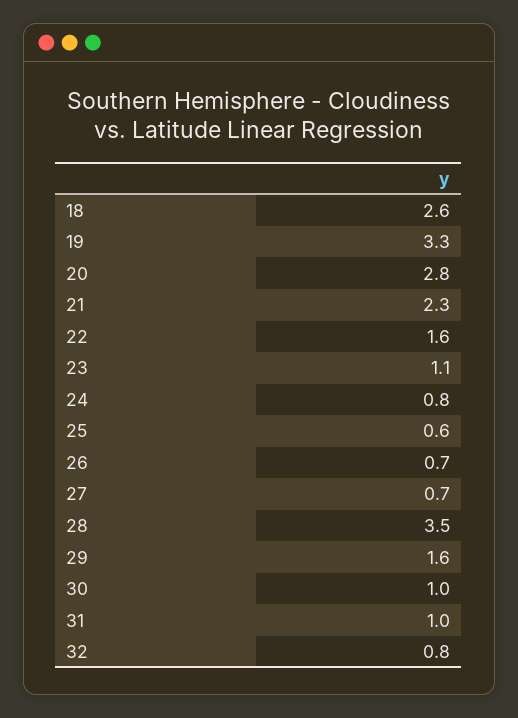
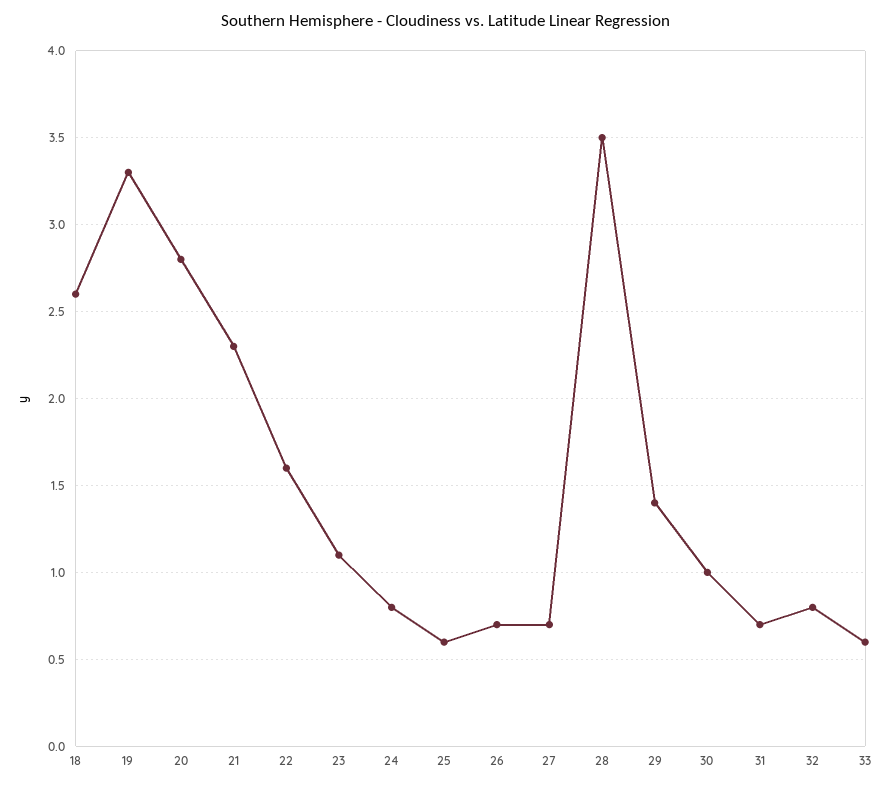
  {
    "18": 2.6,
    "19": 3.3,
    "20": 2.8,
    "21": 2.3,
    "22": 1.6,
    "23": 1.1,
    "24": 0.8,
    "25": 0.6,
    "26": 0.7,
    "27": 0.7,
    "28": 3.5,
-   "29": 1.6,
+   "29": 1.4,
    "30": 1,
-   "31": 1,
+   "31": 0.7,
-   "32": 0.8
+   "32": 0.8,
+   "33": 0.6
  }

